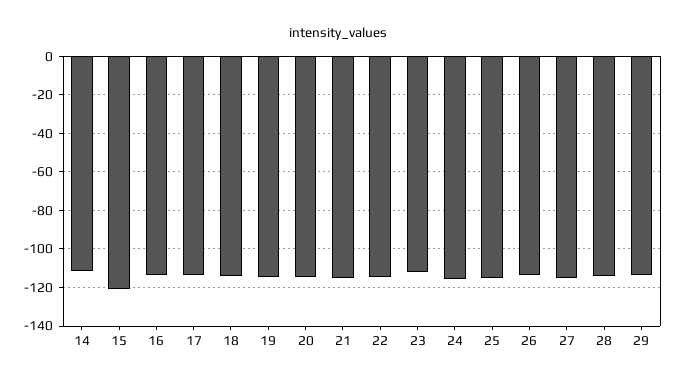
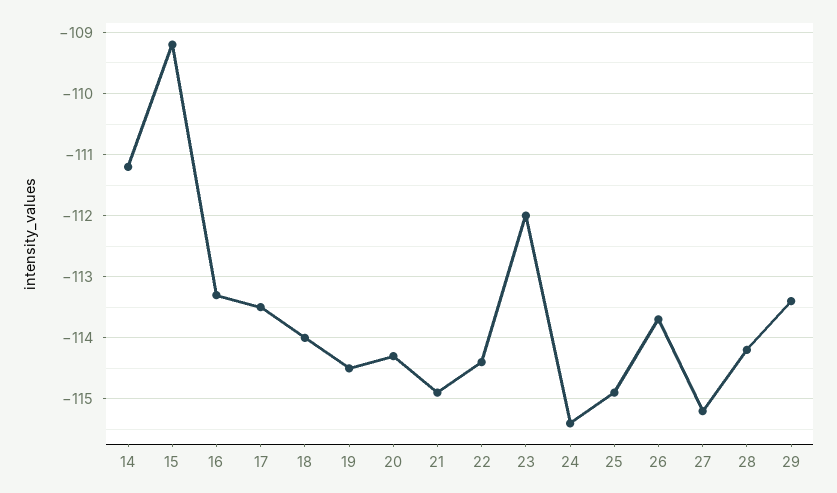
  {
    "14": -111.2,
-   "15": -120,
+   "15": -109.2,
    "16": -113.3,
    "17": -113.5,
    "18": -114,
    "19": -114.5,
    "20": -114.3,
    "21": -114.9,
    "22": -114.4,
    "23": -112,
    "24": -115.4,
    "25": -114.9,
    "26": -113.7,
    "27": -115.2,
    "28": -114.2,
    "29": -113.4
  }

